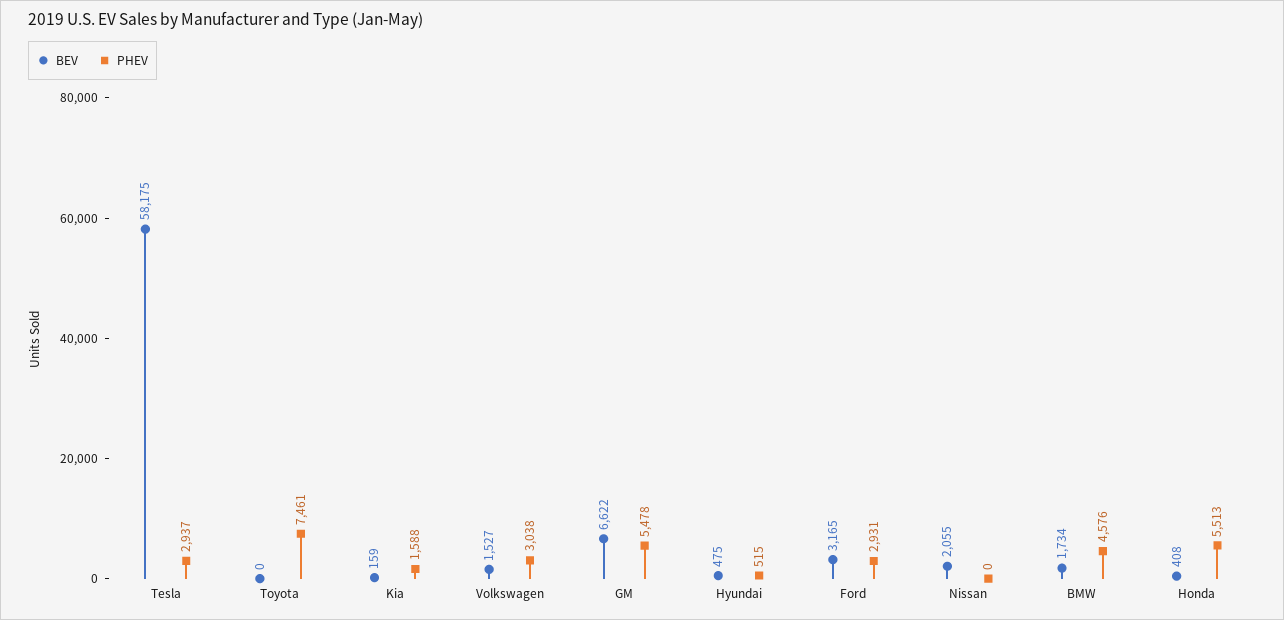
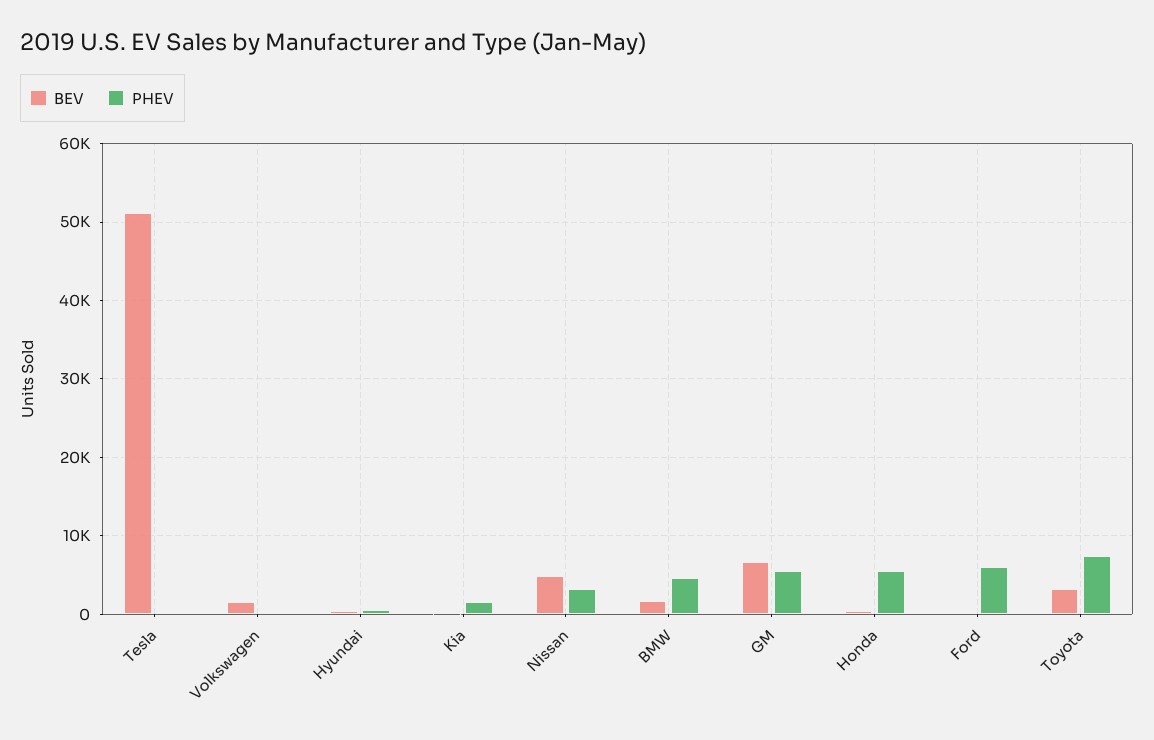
  {
    "BEV": {
-     "Tesla": 58175,
+     "Tesla": 51000,
-     "Toyota": 0,
+     "Toyota": 3000,
      "Kia": 159,
      "Volkswagen": 1527,
      "GM": 6622,
      "Hyundai": 475,
-     "Ford": 3165,
+     "Ford": 0,
-     "Nissan": 2055,
+     "Nissan": 5000,
      "BMW": 1734,
      "Honda": 408
    },
    "PHEV": {
-     "Tesla": 2937,
+     "Tesla": 0,
      "Toyota": 7461,
      "Kia": 1588,
-     "Volkswagen": 3038,
+     "Volkswagen": 0,
      "GM": 5478,
      "Hyundai": 515,
-     "Ford": 2931,
+     "Ford": 6000,
-     "Nissan": 0,
+     "Nissan": 3000,
      "BMW": 4576,
      "Honda": 5513
    }
  }

